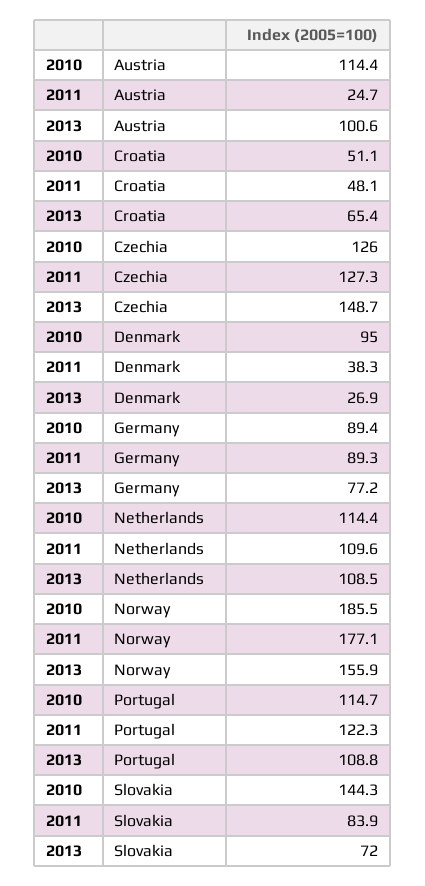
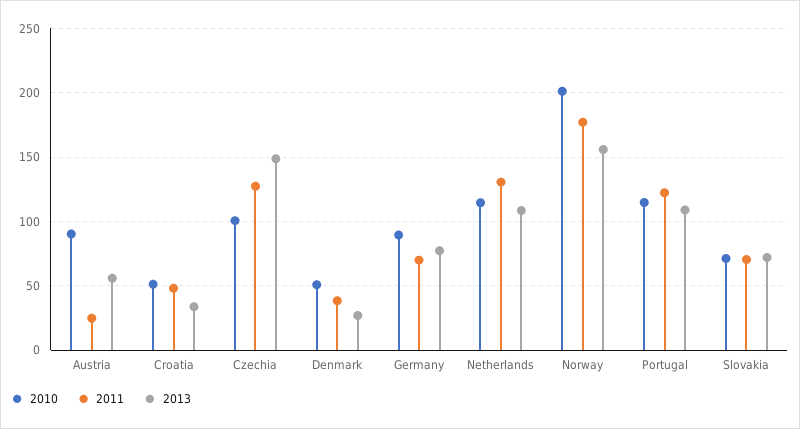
  {
    "2010": {
-     "Austria": 114.4,
+     "Austria": 90,
      "Croatia": 51.1,
-     "Czechia": 126,
+     "Czechia": 100,
-     "Denmark": 95,
+     "Denmark": 50,
      "Germany": 89.4,
      "Netherlands": 114.4,
-     "Norway": 185.5,
+     "Norway": 200,
      "Portugal": 114.7,
-     "Slovakia": 144.3
+     "Slovakia": 70
    },
    "2011": {
      "Austria": 24.7,
      "Croatia": 48.1,
      "Czechia": 127.3,
      "Denmark": 38.3,
-     "Germany": 89.3,
+     "Germany": 70,
-     "Netherlands": 109.6,
+     "Netherlands": 130,
      "Norway": 177.1,
      "Portugal": 122.3,
-     "Slovakia": 83.9
+     "Slovakia": 70
    },
    "2013": {
-     "Austria": 100.6,
+     "Austria": 55,
-     "Croatia": 65.4,
+     "Croatia": 35,
      "Czechia": 148.7,
      "Denmark": 26.9,
      "Germany": 77.2,
      "Netherlands": 108.5,
      "Norway": 155.9,
      "Portugal": 108.8,
      "Slovakia": 72
    }
  }

